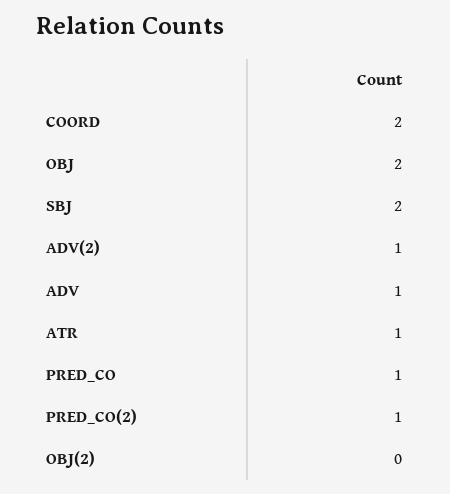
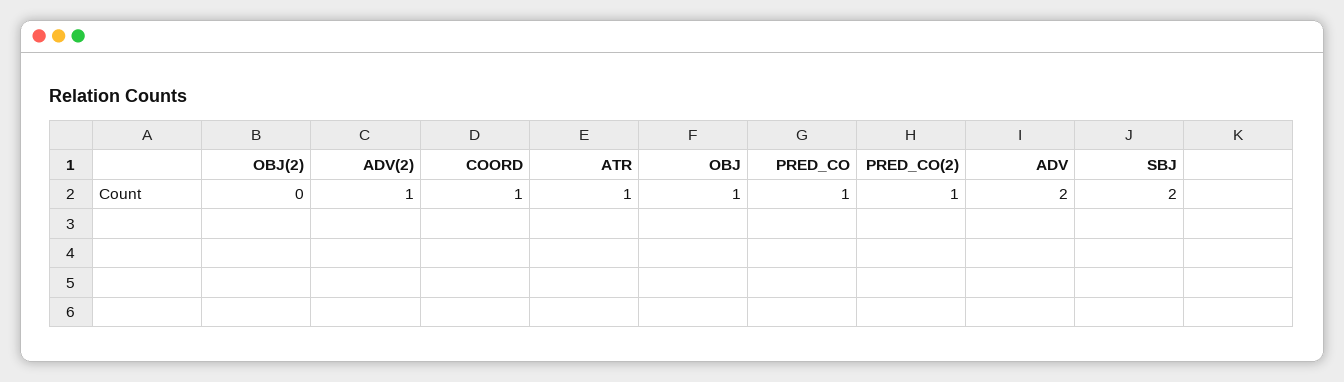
  {
-   "COORD": 2,
+   "COORD": 1,
-   "OBJ": 2,
+   "OBJ": 1,
    "SBJ": 2,
    "ADV(2)": 1,
-   "ADV": 1,
+   "ADV": 2,
    "ATR": 1,
    "PRED_CO": 1,
    "PRED_CO(2)": 1,
    "OBJ(2)": 0
  }

